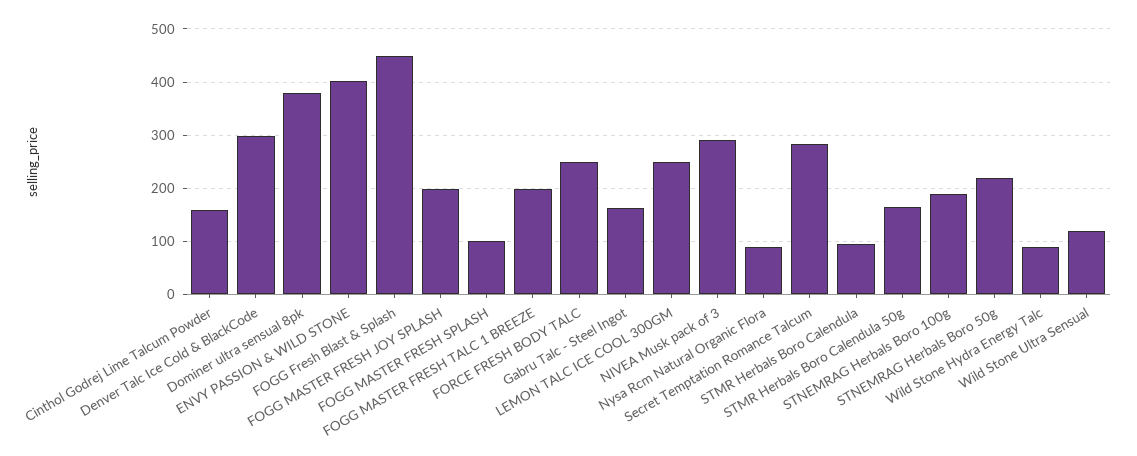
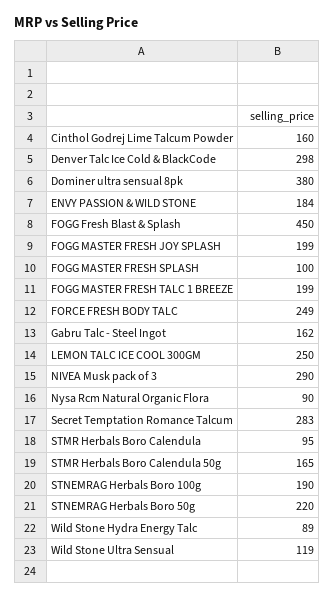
  {
    "Cinthol Godrej Lime Talcum Powder": 160,
    "Denver Talc Ice Cold & BlackCode": 298,
    "Dominer ultra sensual 8pk": 380,
-   "ENVY PASSION & WILD STONE": 400,
+   "ENVY PASSION & WILD STONE": 184,
    "FOGG Fresh Blast & Splash": 450,
    "FOGG MASTER FRESH JOY SPLASH": 199,
    "FOGG MASTER FRESH SPLASH": 100,
    "FOGG MASTER FRESH TALC 1 BREEZE": 199,
    "FORCE FRESH BODY TALC": 249,
    "Gabru Talc - Steel Ingot": 162,
    "LEMON TALC ICE COOL 300GM": 250,
    "NIVEA Musk pack of 3": 290,
    "Nysa Rcm Natural Organic Flora": 90,
    "Secret Temptation Romance Talcum": 283,
    "STMR Herbals Boro Calendula": 95,
    "STMR Herbals Boro Calendula 50g": 165,
    "STNEMRAG Herbals Boro 100g": 190,
    "STNEMRAG Herbals Boro 50g": 220,
    "Wild Stone Hydra Energy Talc": 89,
    "Wild Stone Ultra Sensual": 119
  }

